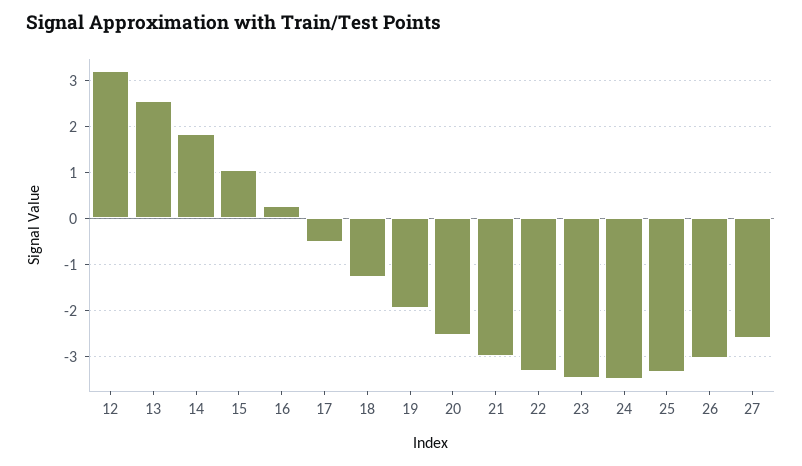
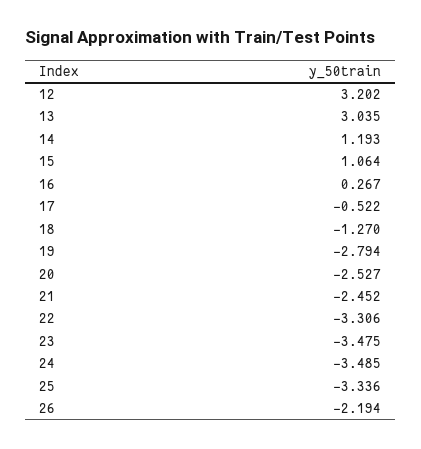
  {
    "12": 3.202,
-   "13": 2.6,
+   "13": 3.035,
-   "14": 1.8,
+   "14": 1.193,
    "15": 1.064,
    "16": 0.267,
    "17": -0.522,
    "18": -1.27,
-   "19": -2,
+   "19": -2.794,
    "20": -2.527,
-   "21": -3,
+   "21": -2.452,
    "22": -3.306,
    "23": -3.475,
    "24": -3.485,
    "25": -3.336,
-   "26": -3,
+   "26": -2.194
-   "27": -2.6
  }

